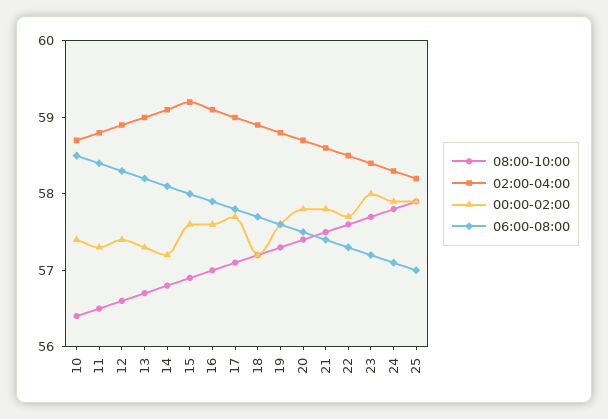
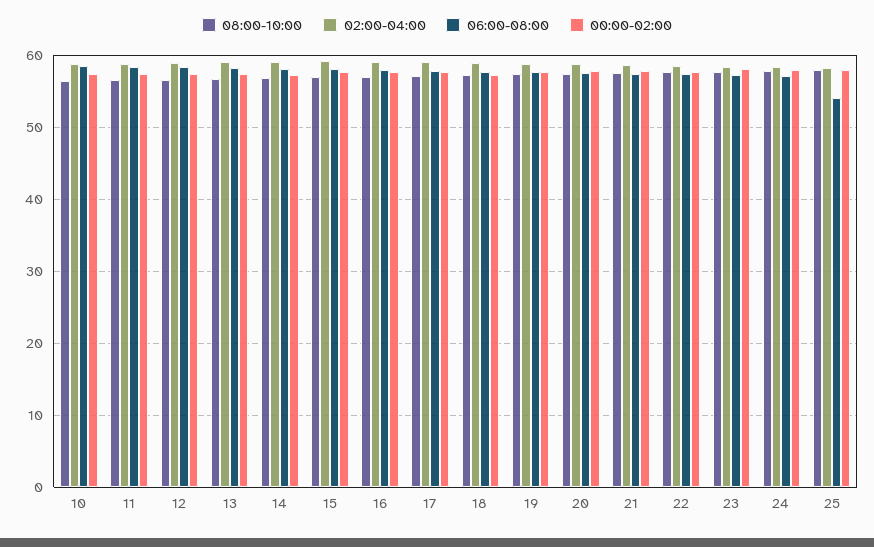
  {
    "08:00-10:00": {
      "10": 56.5,
      "11": 56.5,
      "12": 56.5,
      "13": 56.5,
      "14": 57,
      "15": 57,
      "16": 57,
      "17": 57,
      "18": 57,
      "19": 57.5,
      "20": 57.5,
      "21": 57.5,
      "22": 57.5,
      "23": 57.5,
      "24": 58,
      "25": 58
    },
    "02:00-04:00": {
      "10": 58.5,
      "11": 59,
      "12": 59,
      "13": 59,
      "14": 59,
      "15": 59,
      "16": 59,
      "17": 59,
      "18": 59,
      "19": 59,
      "20": 58.5,
      "21": 58.5,
      "22": 58.5,
      "23": 58.5,
      "24": 58.5,
      "25": 58
    },
    "00:00-02:00": {
      "10": 57.5,
      "11": 57.5,
      "12": 57.5,
      "13": 57.5,
      "14": 57,
      "15": 57.5,
      "16": 57.5,
      "17": 57.5,
      "18": 57,
      "19": 57.5,
      "20": 58,
      "21": 58,
      "22": 57.5,
      "23": 58,
      "24": 58,
      "25": 58
    },
    "06:00-08:00": {
      "10": 58.5,
      "11": 58.5,
      "12": 58.5,
      "13": 58,
      "14": 58,
      "15": 58,
      "16": 58,
      "17": 58,
      "18": 57.5,
      "19": 57.5,
      "20": 57.5,
      "21": 57.5,
      "22": 57.5,
      "23": 57,
      "24": 57,
-     "25": 57
+     "25": 54
    }
  }

